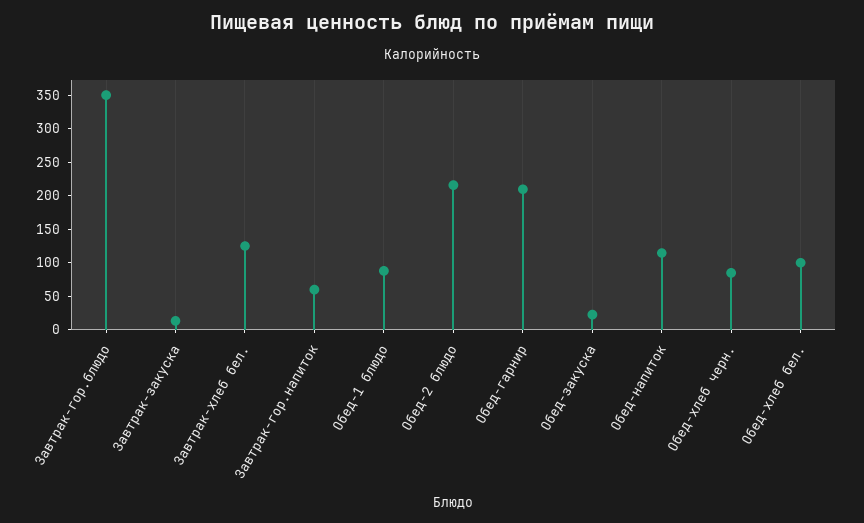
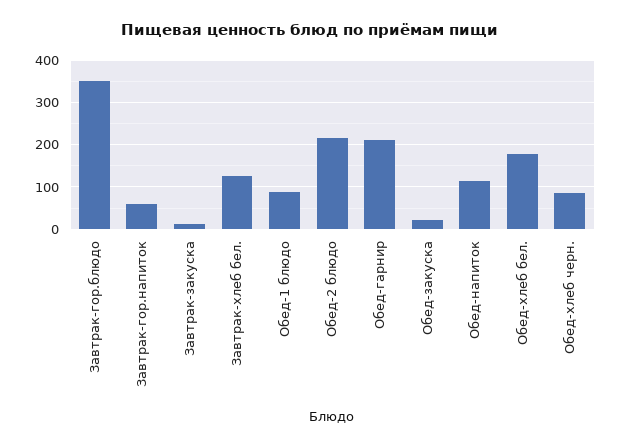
  {
    "Завтрак-гор.блюдо": 360,
    "Завтрак-закуска": 20,
    "Завтрак-хлеб бел.": 120,
    "Завтрак-гор.напиток": 60,
    "Обед-1 блюдо": 80,
    "Обед-2 блюдо": 220,
    "Обед-гарнир": 200,
    "Обед-закуска": 20,
    "Обед-напиток": 120,
    "Обед-хлеб черн.": 80,
-   "Обед-хлеб бел.": 100
+   "Обед-хлеб бел.": 180
  }

